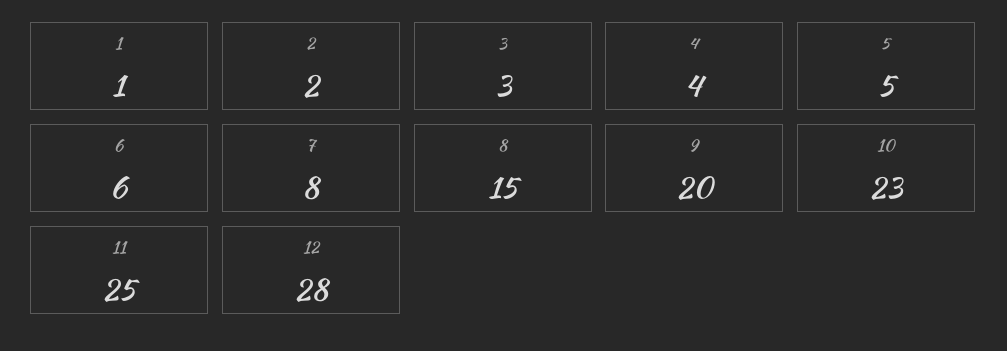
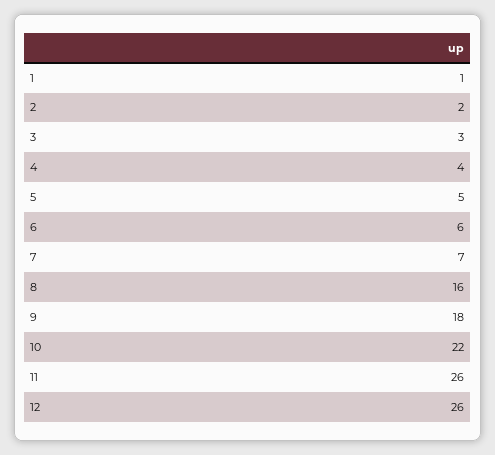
  {
    "1": 1,
    "2": 2,
    "3": 3,
    "4": 4,
    "5": 5,
    "6": 6,
-   "7": 8,
+   "7": 7,
-   "8": 15,
+   "8": 16,
-   "9": 20,
+   "9": 18,
-   "10": 23,
+   "10": 22,
-   "11": 25,
+   "11": 26,
-   "12": 28
+   "12": 26
  }

